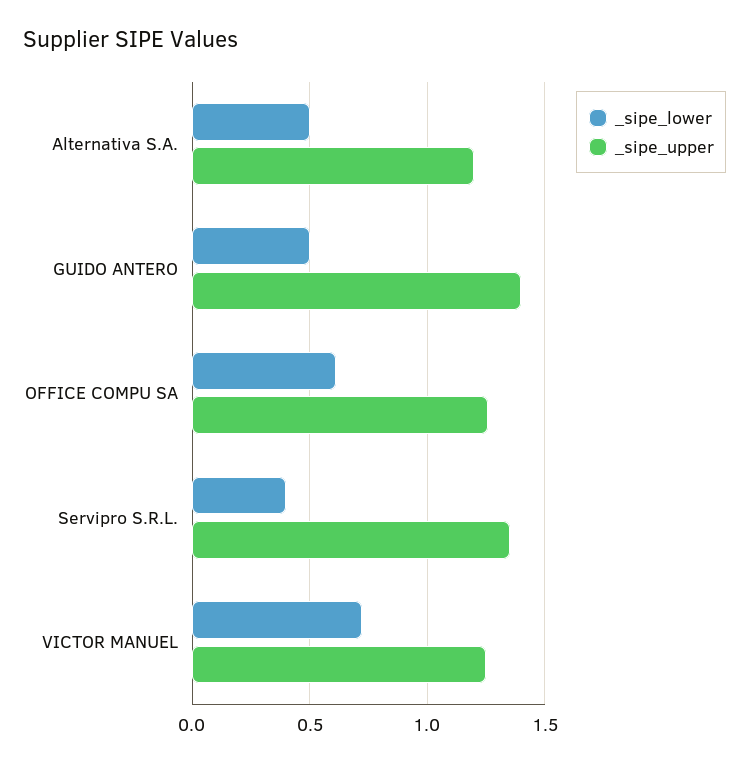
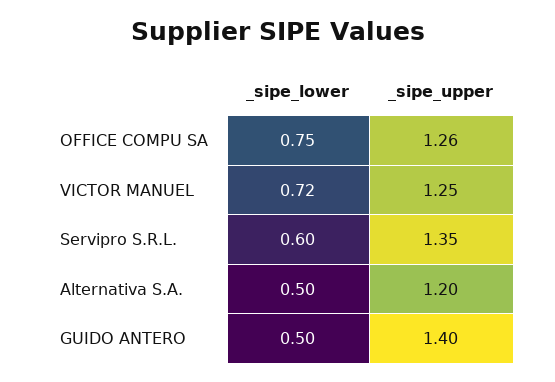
  {
    "_sipe_lower": {
      "Alternativa S.A.": 0.5,
      "GUIDO ANTERO": 0.5,
-     "OFFICE COMPU SA": 0.6,
+     "OFFICE COMPU SA": 0.75,
-     "Servipro S.R.L.": 0.4,
+     "Servipro S.R.L.": 0.6,
      "VICTOR MANUEL": 0.72
    },
    "_sipe_upper": {
      "Alternativa S.A.": 1.2,
      "GUIDO ANTERO": 1.4,
      "OFFICE COMPU SA": 1.26,
      "Servipro S.R.L.": 1.35,
      "VICTOR MANUEL": 1.25
    }
  }

